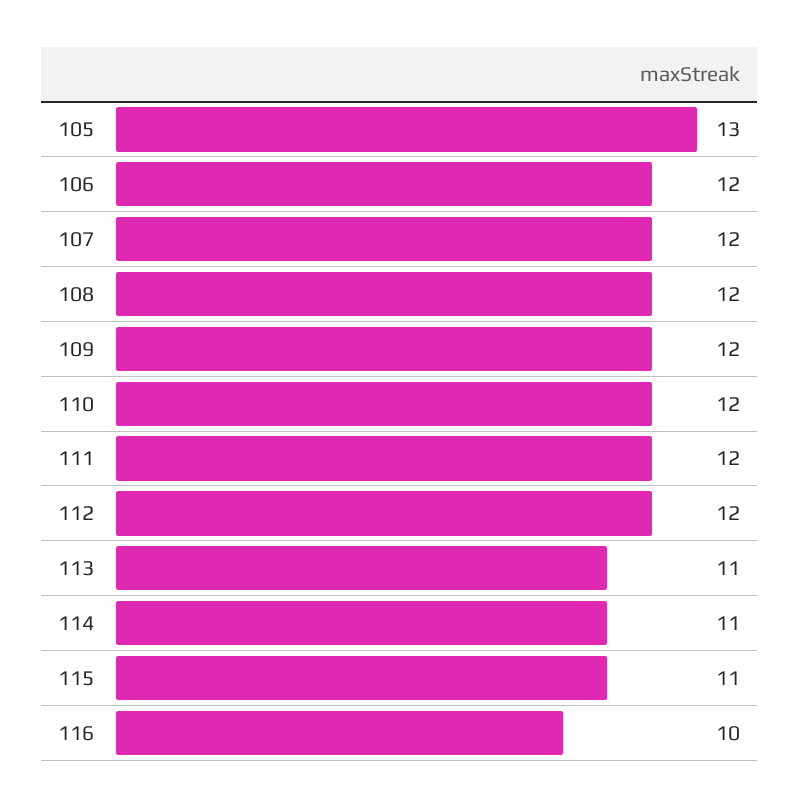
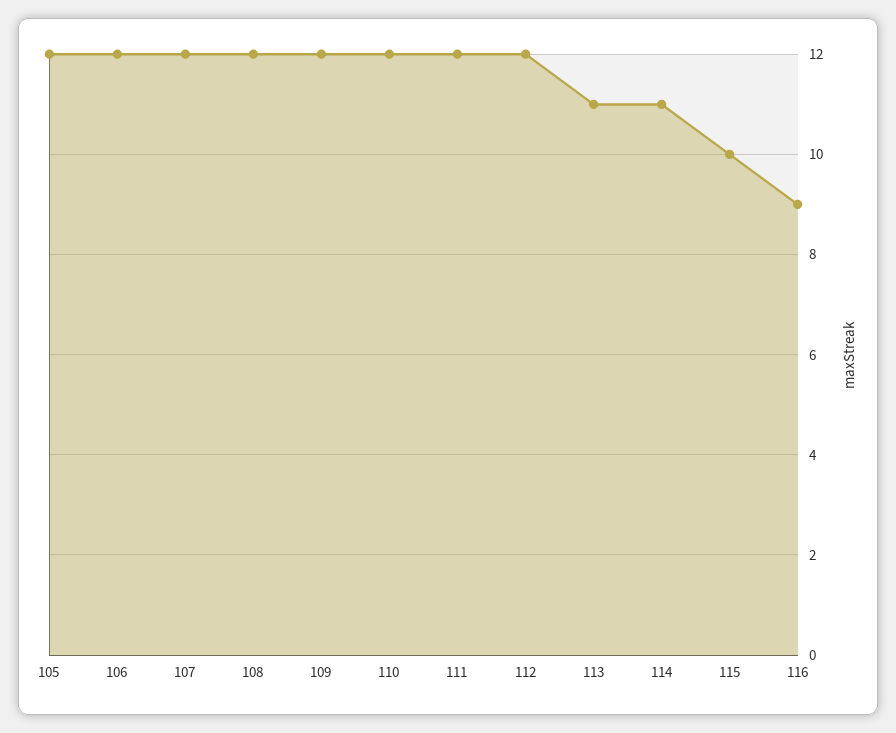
  {
-   "105": 13,
+   "105": 12,
    "106": 12,
    "107": 12,
    "108": 12,
    "109": 12,
    "110": 12,
    "111": 12,
    "112": 12,
    "113": 11,
    "114": 11,
-   "115": 11,
+   "115": 10,
-   "116": 10
+   "116": 9
  }

